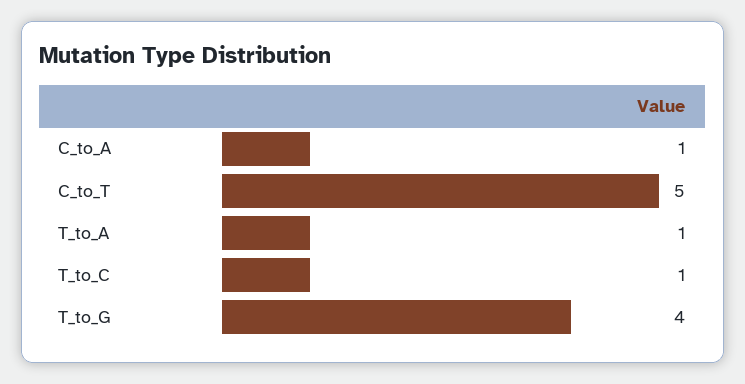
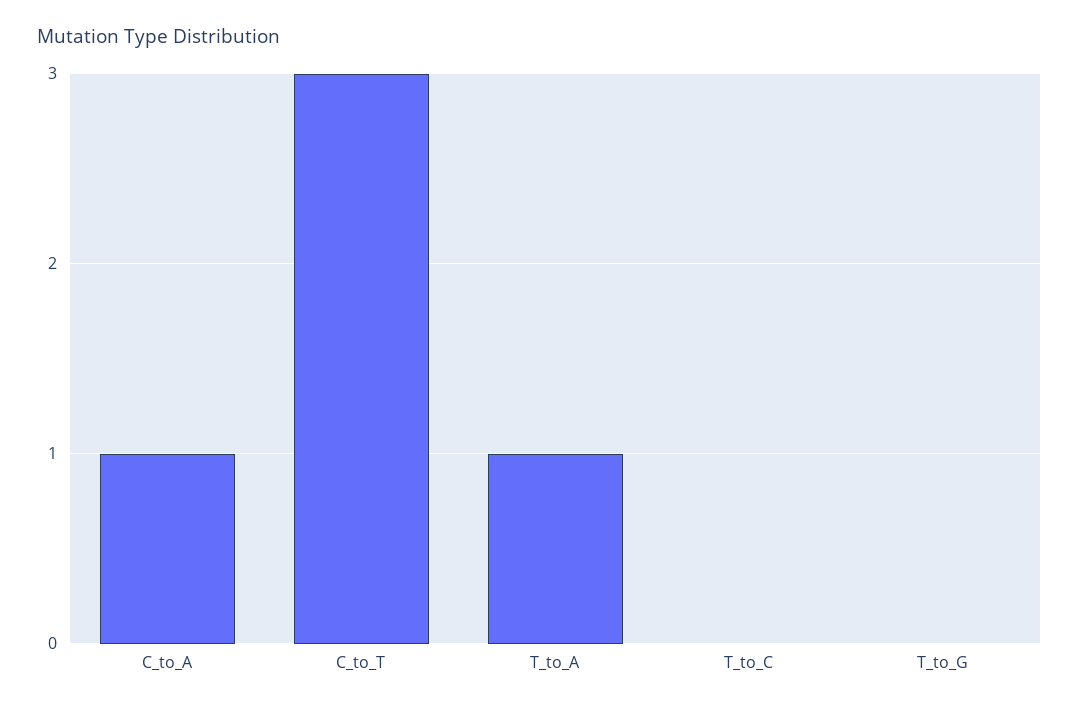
  {
    "C_to_A": 1,
-   "C_to_T": 5,
+   "C_to_T": 3,
    "T_to_A": 1,
-   "T_to_C": 1,
+   "T_to_C": 0,
-   "T_to_G": 4
+   "T_to_G": 0
  }

